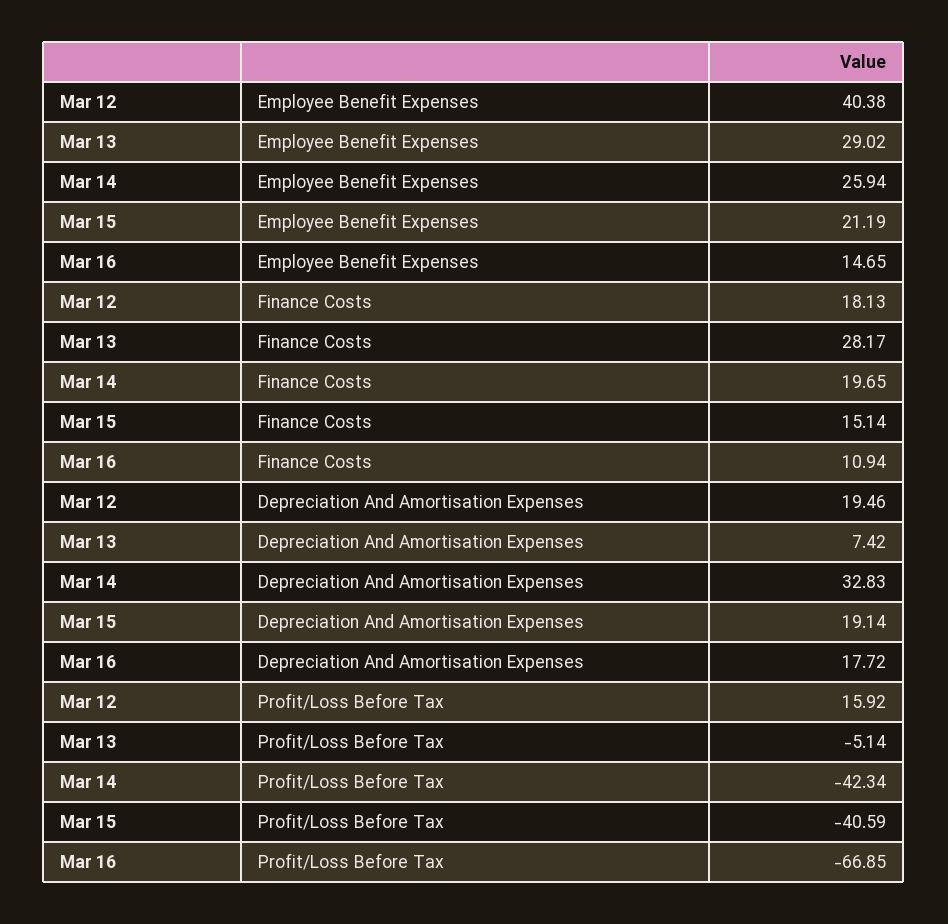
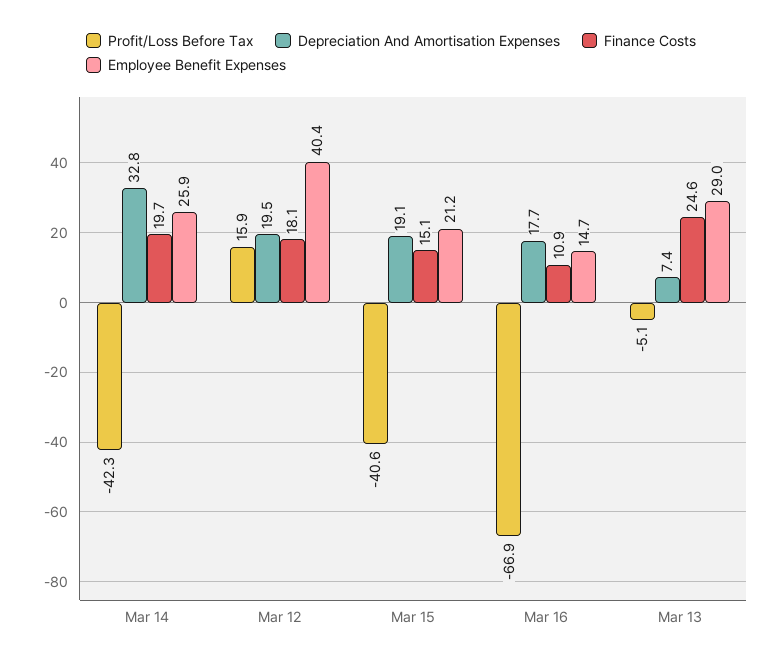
  {
    "Employee Benefit Expenses": {
      "Mar 12": 40.38,
      "Mar 13": 29.02,
      "Mar 14": 25.94,
      "Mar 15": 21.19,
      "Mar 16": 14.65
    },
    "Finance Costs": {
      "Mar 12": 18.13,
-     "Mar 13": 28.17,
+     "Mar 13": 24.6,
      "Mar 14": 19.65,
      "Mar 15": 15.14,
      "Mar 16": 10.94
    },
    "Depreciation And Amortisation Expenses": {
      "Mar 12": 19.46,
      "Mar 13": 7.42,
      "Mar 14": 32.83,
      "Mar 15": 19.14,
      "Mar 16": 17.72
    },
    "Profit/Loss Before Tax": {
      "Mar 12": 15.92,
      "Mar 13": -5.14,
      "Mar 14": -42.34,
      "Mar 15": -40.59,
      "Mar 16": -66.85
    }
  }

